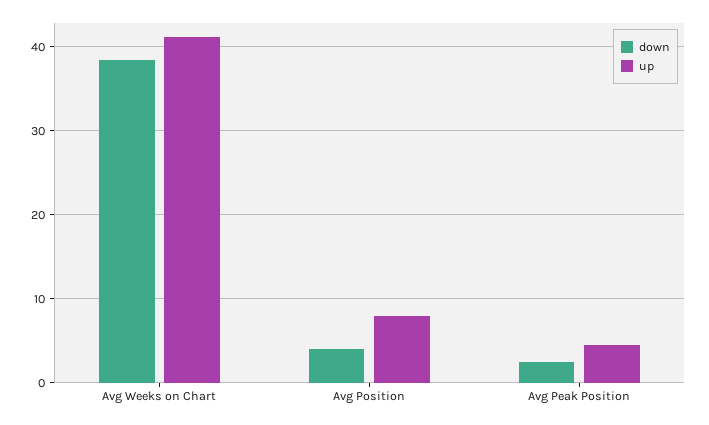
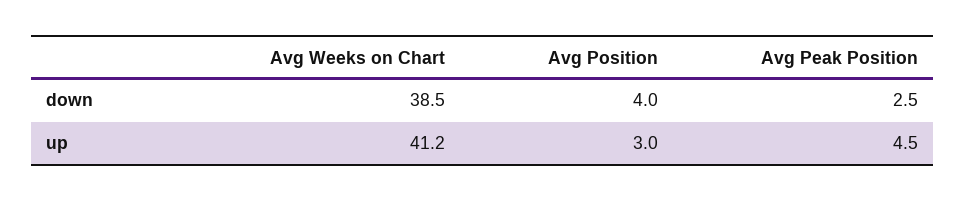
  {
    "down": {
      "Avg Weeks on Chart": 38.5,
      "Avg Position": 4,
      "Avg Peak Position": 2.5
    },
    "up": {
      "Avg Weeks on Chart": 41.2,
-     "Avg Position": 8,
+     "Avg Position": 3,
      "Avg Peak Position": 4.5
    }
  }

